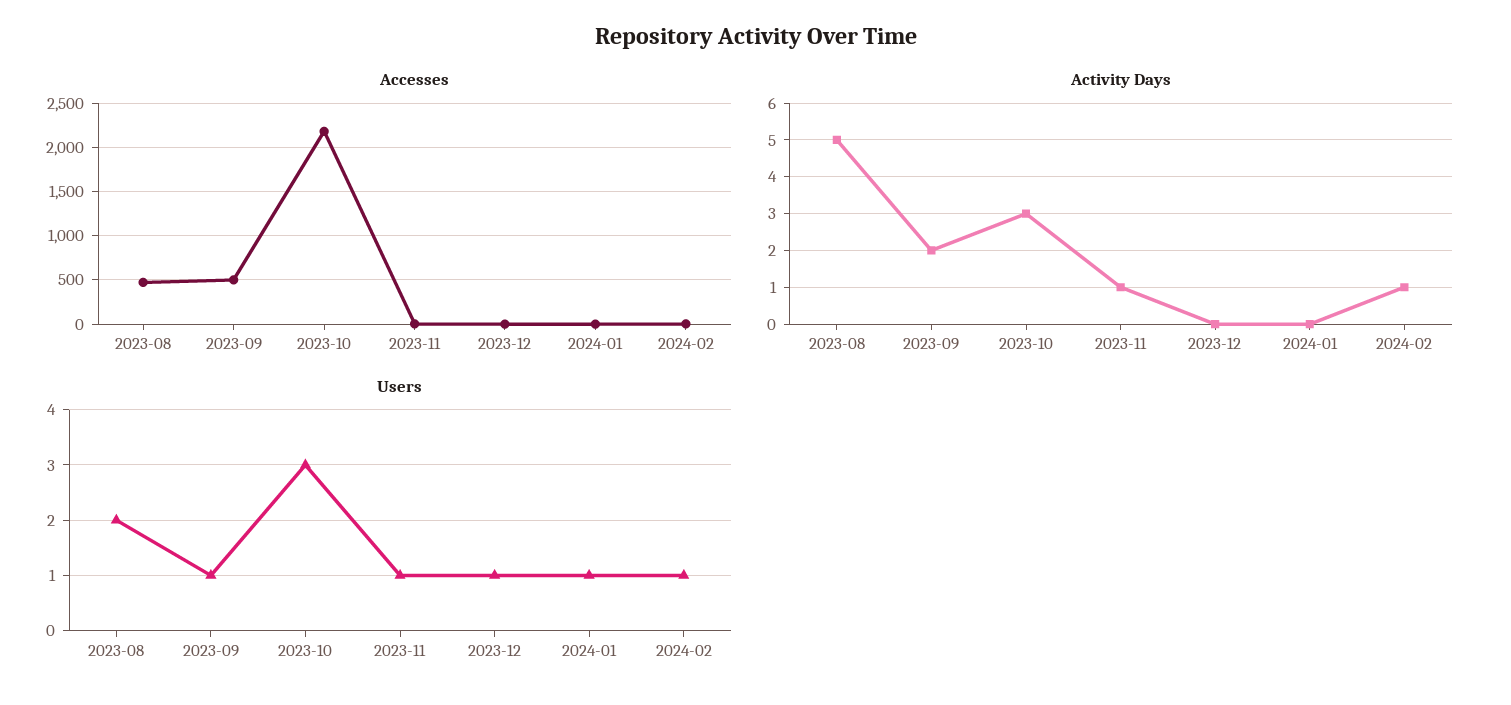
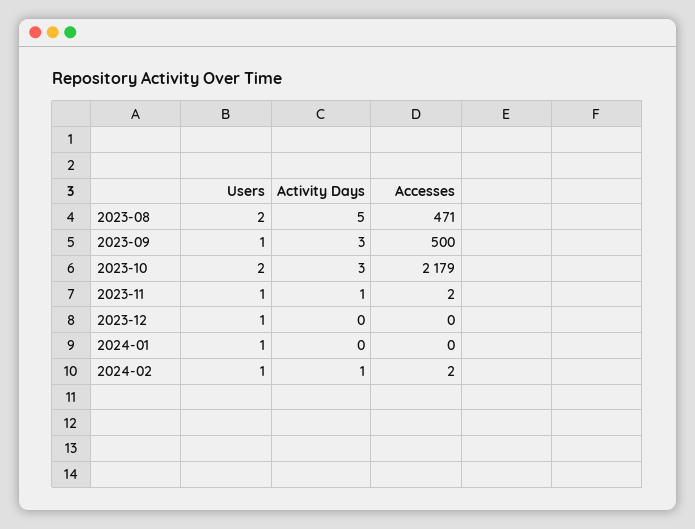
  {
    "Accesses": {
      "2023-08": 471,
      "2023-09": 500,
      "2023-10": 2179,
      "2023-11": 2,
      "2023-12": 0,
      "2024-01": 0,
      "2024-02": 2
    },
    "Activity Days": {
      "2023-08": 5,
-     "2023-09": 2,
+     "2023-09": 3,
      "2023-10": 3,
      "2023-11": 1,
      "2023-12": 0,
      "2024-01": 0,
      "2024-02": 1
    },
    "Users": {
      "2023-08": 2,
      "2023-09": 1,
-     "2023-10": 3,
+     "2023-10": 2,
      "2023-11": 1,
      "2023-12": 1,
      "2024-01": 1,
      "2024-02": 1
    }
  }

